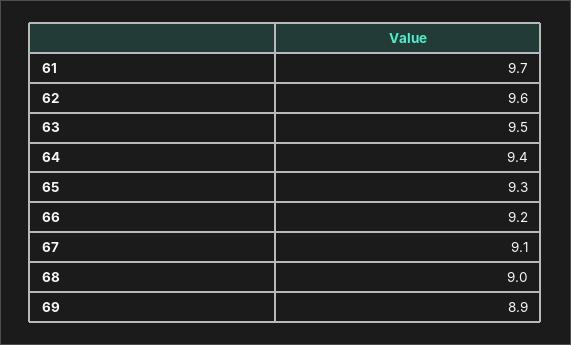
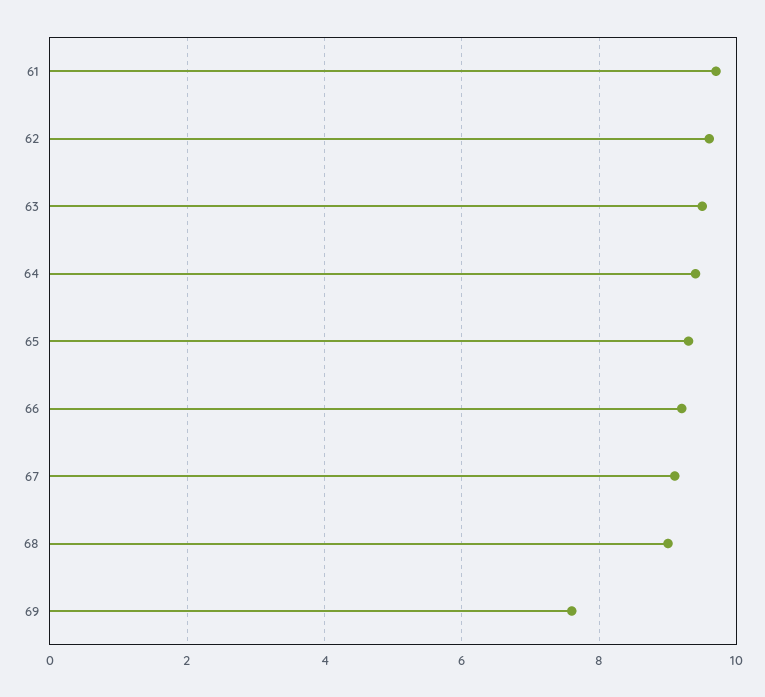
  {
    "61": 9.7,
    "62": 9.6,
    "63": 9.5,
    "64": 9.4,
    "65": 9.3,
    "66": 9.2,
    "67": 9.1,
    "68": 9,
-   "69": 8.9
+   "69": 7.5
  }

